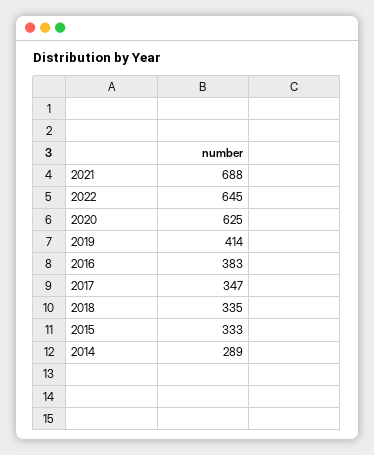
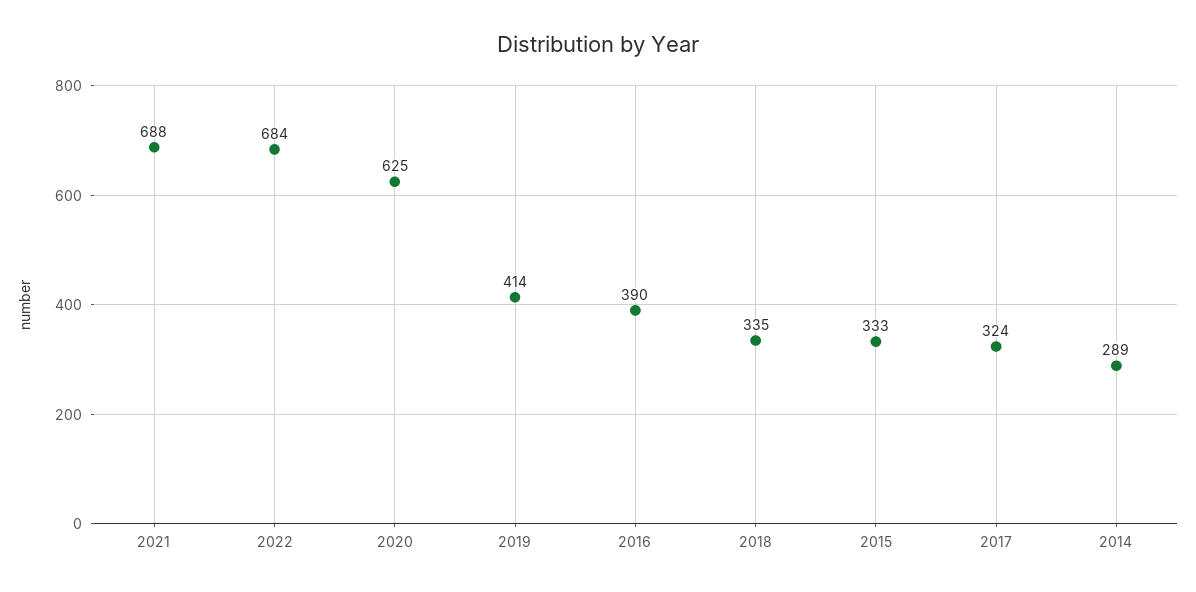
  {
    "2021": 688,
-   "2022": 645,
+   "2022": 684,
    "2020": 625,
    "2019": 414,
-   "2016": 383,
+   "2016": 390,
-   "2017": 347,
+   "2017": 324,
    "2018": 335,
    "2015": 333,
    "2014": 289
  }

